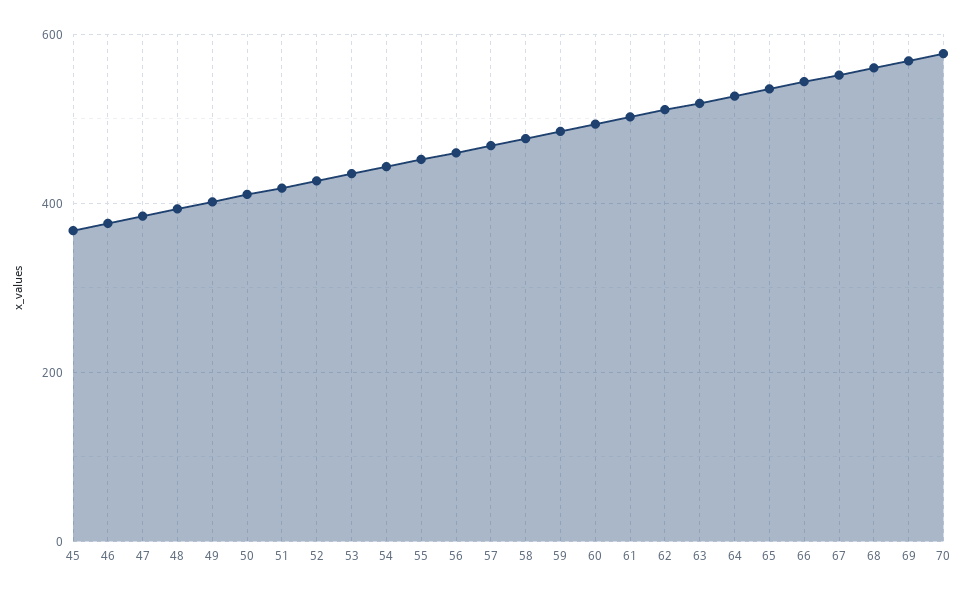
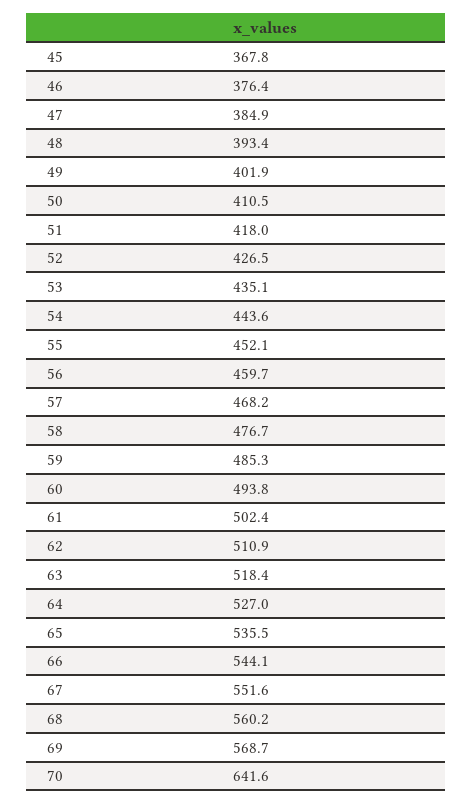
  {
    "45": 367.8,
    "46": 376.4,
    "47": 384.9,
    "48": 393.4,
    "49": 401.9,
    "50": 410.5,
    "51": 418,
    "52": 426.5,
    "53": 435.1,
    "54": 443.6,
    "55": 452.1,
    "56": 459.7,
    "57": 468.2,
    "58": 476.7,
    "59": 485.3,
    "60": 493.8,
    "61": 502.4,
    "62": 510.9,
    "63": 518.4,
    "64": 527,
    "65": 535.5,
    "66": 544.1,
    "67": 551.6,
    "68": 560.2,
    "69": 568.7,
-   "70": 580
+   "70": 641.6
  }

